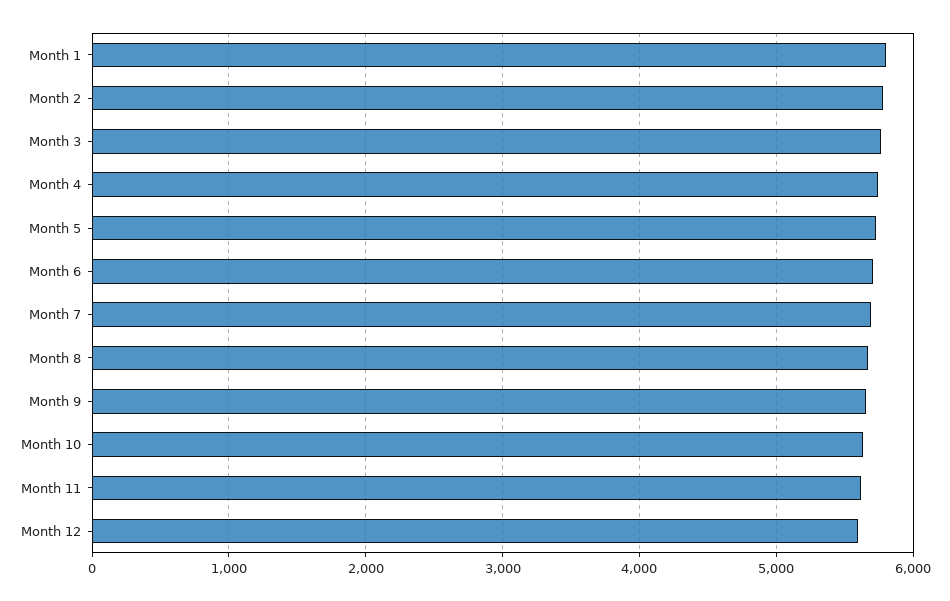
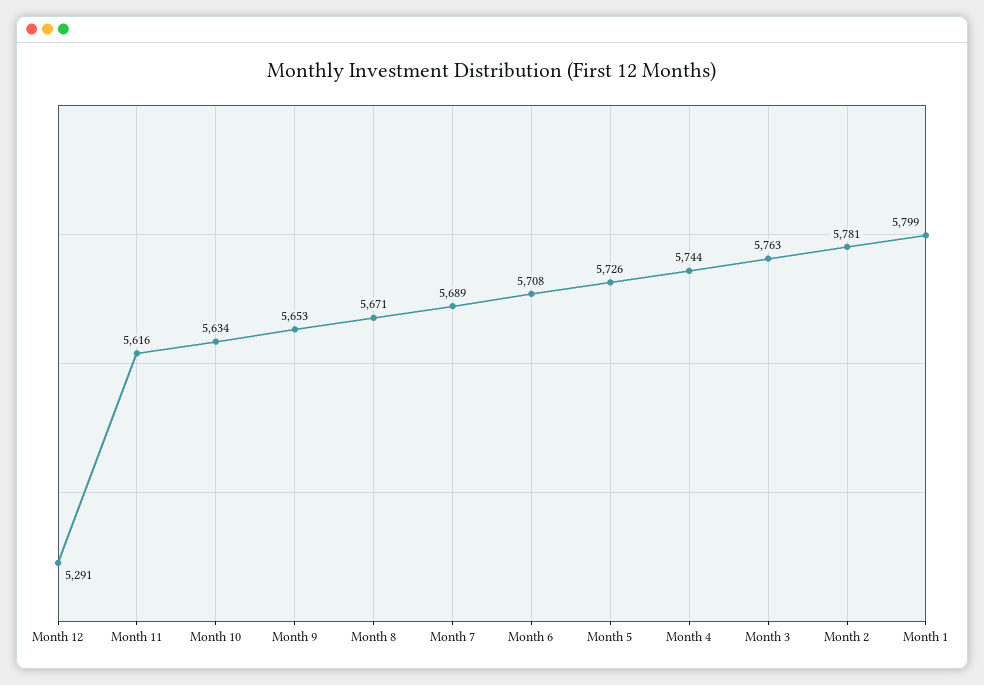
  {
    "Month 1": 5799,
    "Month 2": 5781,
    "Month 3": 5763,
    "Month 4": 5744,
    "Month 5": 5726,
    "Month 6": 5708,
    "Month 7": 5689,
    "Month 8": 5671,
    "Month 9": 5653,
    "Month 10": 5634,
    "Month 11": 5616,
-   "Month 12": 5600
+   "Month 12": 5291
  }

